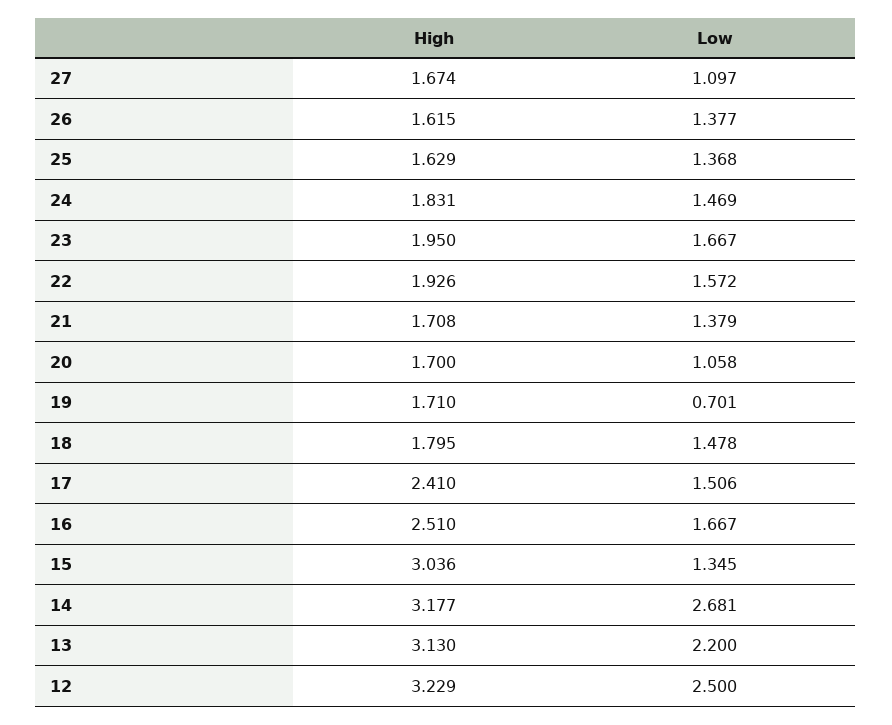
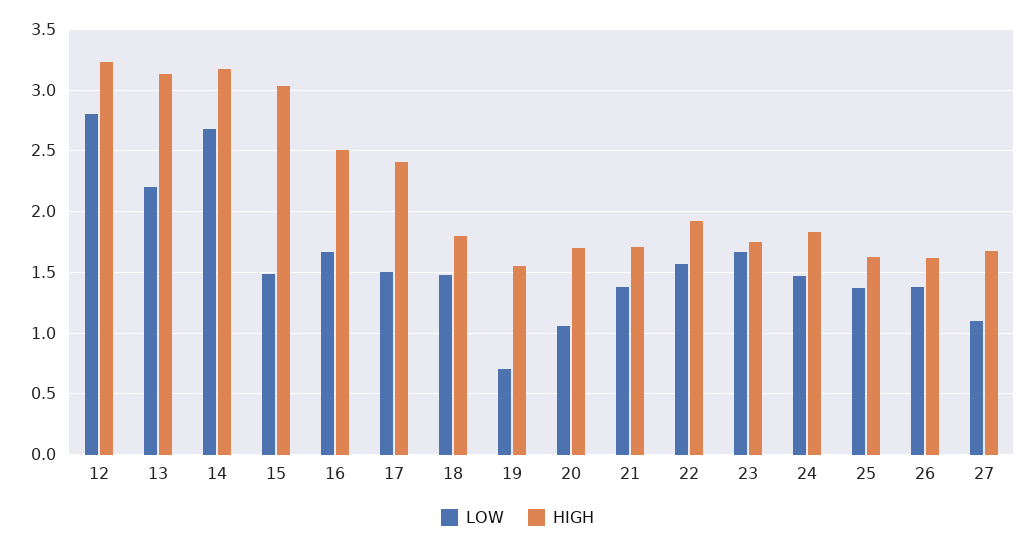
  {
    "High": {
      "27": 1.674,
      "26": 1.615,
      "25": 1.629,
      "24": 1.831,
-     "23": 1.95,
+     "23": 1.75,
      "22": 1.926,
      "21": 1.708,
      "20": 1.7,
-     "19": 1.71,
+     "19": 1.55,
      "18": 1.795,
      "17": 2.41,
      "16": 2.51,
      "15": 3.036,
      "14": 3.177,
      "13": 3.13,
      "12": 3.229
    },
    "Low": {
      "27": 1.097,
      "26": 1.377,
      "25": 1.368,
      "24": 1.469,
      "23": 1.667,
      "22": 1.572,
      "21": 1.379,
      "20": 1.058,
      "19": 0.701,
      "18": 1.478,
      "17": 1.506,
      "16": 1.667,
-     "15": 1.345,
+     "15": 1.5,
      "14": 2.681,
      "13": 2.2,
-     "12": 2.5
+     "12": 2.8
    }
  }

